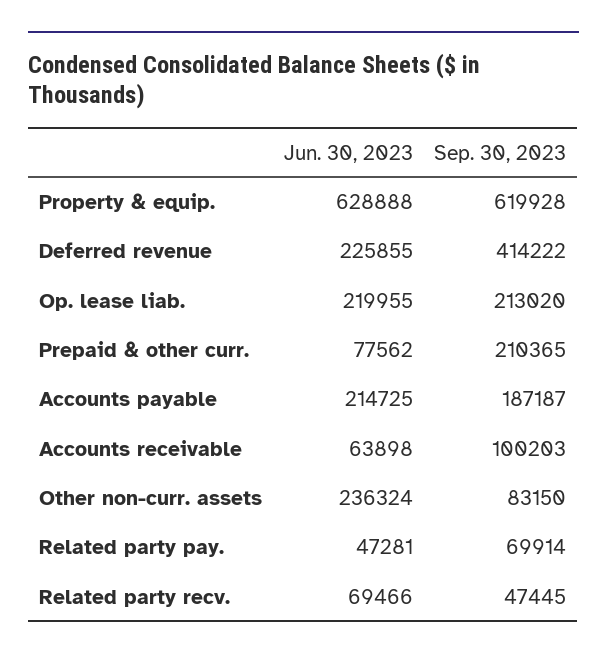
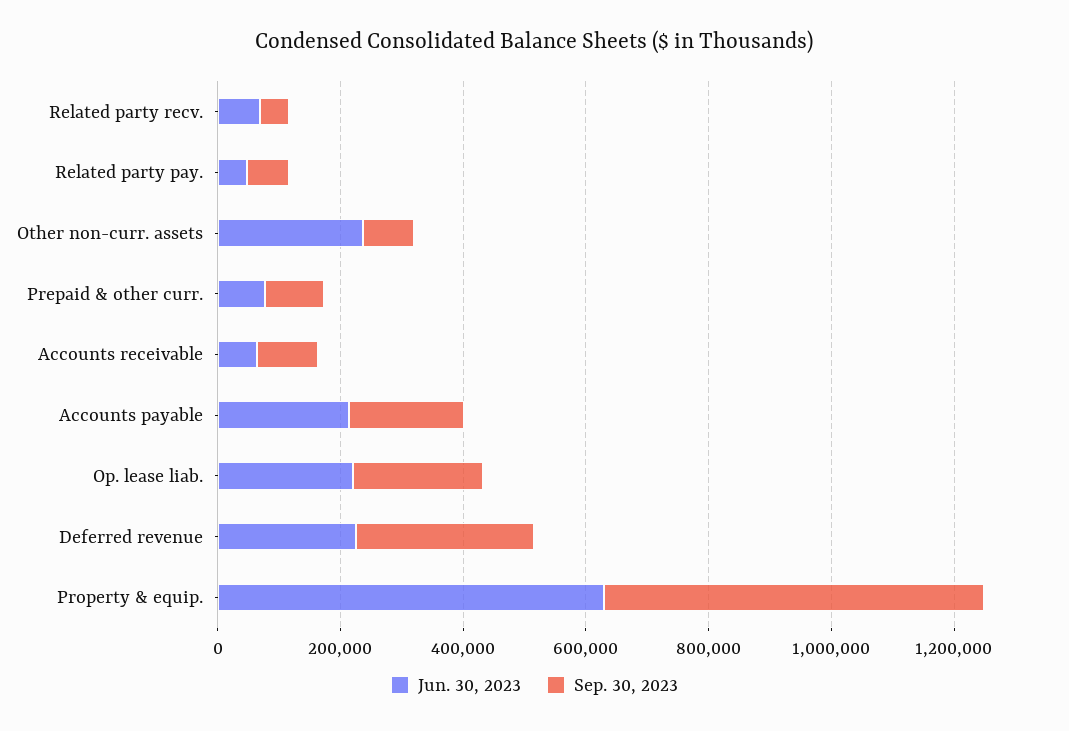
  {
    "Jun. 30, 2023": {
      "Property & equip.": 628888,
      "Deferred revenue": 225855,
      "Op. lease liab.": 219955,
      "Prepaid & other curr.": 77562,
      "Accounts payable": 214725,
      "Accounts receivable": 63898,
      "Other non-curr. assets": 236324,
      "Related party pay.": 47281,
      "Related party recv.": 69466
    },
    "Sep. 30, 2023": {
      "Property & equip.": 619928,
-     "Deferred revenue": 414222,
+     "Deferred revenue": 300000,
      "Op. lease liab.": 213020,
-     "Prepaid & other curr.": 210365,
+     "Prepaid & other curr.": 100000,
      "Accounts payable": 187187,
      "Accounts receivable": 100203,
      "Other non-curr. assets": 83150,
      "Related party pay.": 69914,
      "Related party recv.": 47445
    }
  }

